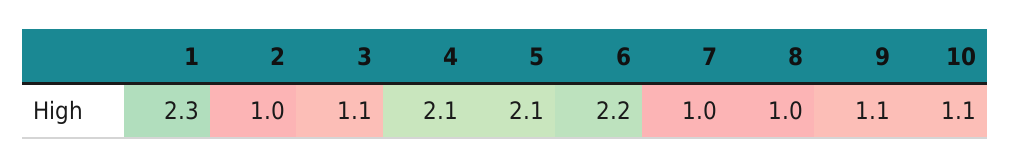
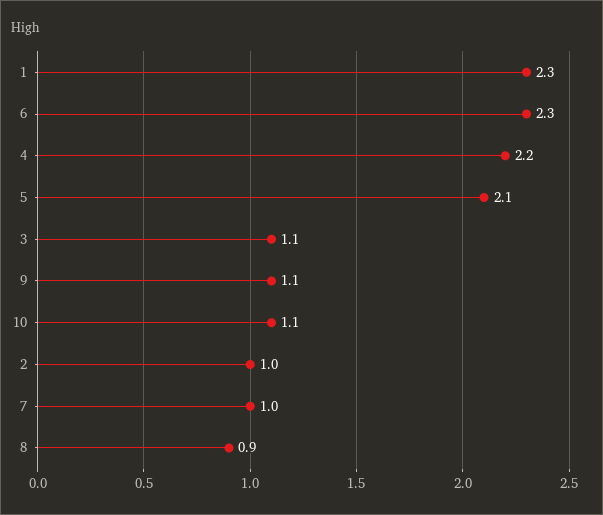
  {
    "1": 2.3,
    "2": 1,
    "3": 1.1,
-   "4": 2.1,
+   "4": 2.2,
    "5": 2.1,
-   "6": 2.2,
+   "6": 2.3,
    "7": 1,
-   "8": 1,
+   "8": 0.9,
    "9": 1.1,
    "10": 1.1
  }

